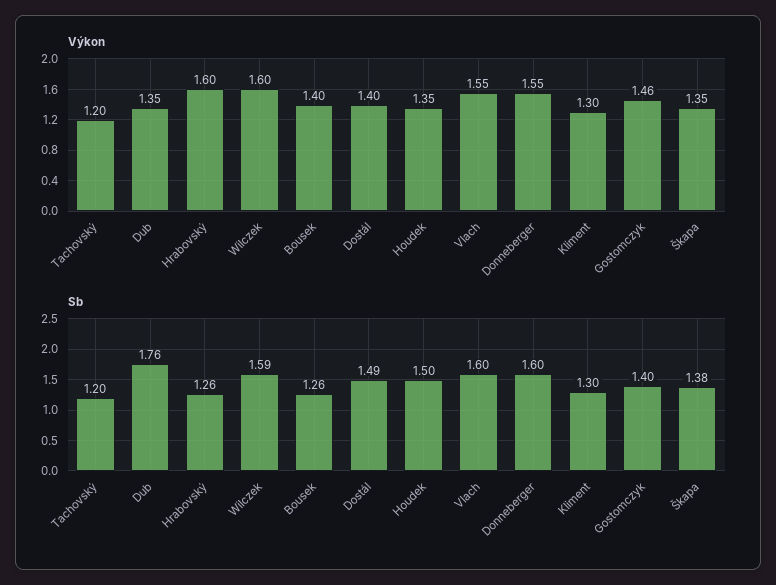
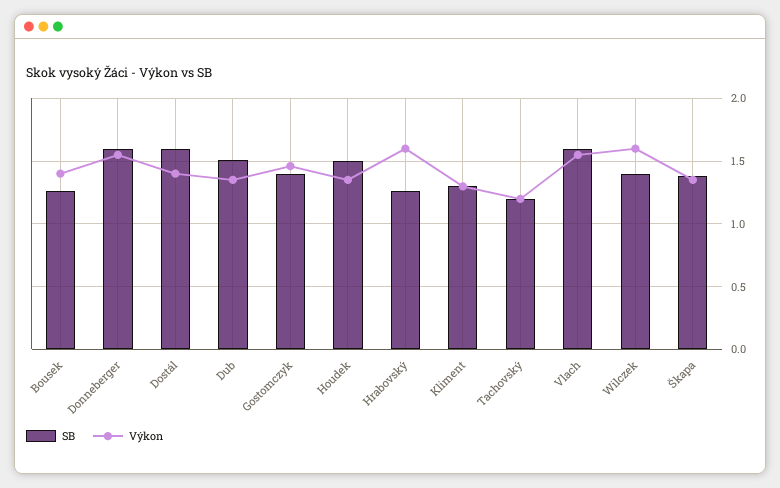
  {
    "Výkon": {
      "Tachovský": 1.2,
      "Dub": 1.35,
      "Hrabovský": 1.6,
      "Wilczek": 1.6,
      "Bousek": 1.4,
      "Dostál": 1.4,
      "Houdek": 1.35,
      "Vlach": 1.55,
      "Donneberger": 1.55,
      "Kliment": 1.3,
      "Gostomczyk": 1.46,
      "Škapa": 1.35
    },
    "Sb": {
      "Tachovský": 1.2,
-     "Dub": 1.76,
+     "Dub": 1.5,
      "Hrabovský": 1.26,
-     "Wilczek": 1.59,
+     "Wilczek": 1.4,
      "Bousek": 1.26,
-     "Dostál": 1.49,
+     "Dostál": 1.6,
      "Houdek": 1.5,
      "Vlach": 1.6,
      "Donneberger": 1.6,
      "Kliment": 1.3,
      "Gostomczyk": 1.4,
      "Škapa": 1.38
    }
  }

